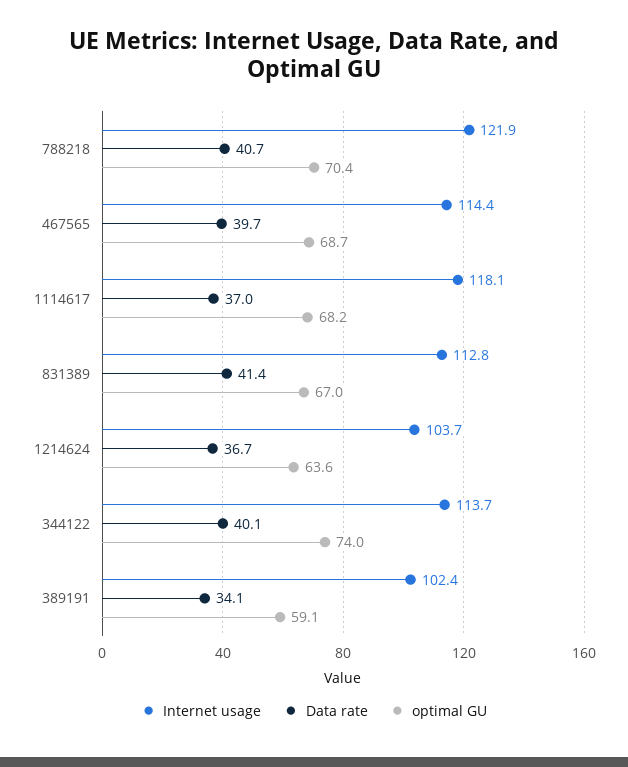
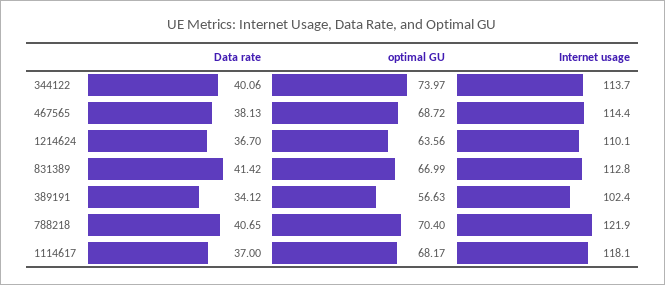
  {
    "Internet usage": {
      "788218": 121.9,
      "467565": 114.4,
      "1114617": 118.1,
      "831389": 112.8,
-     "1214624": 103.7,
+     "1214624": 110.1,
      "344122": 113.7,
      "389191": 102.4
    },
    "Data rate": {
      "788218": 40.65,
-     "467565": 39.7,
+     "467565": 38.13,
      "1114617": 37,
      "831389": 41.42,
      "1214624": 36.7,
      "344122": 40.06,
      "389191": 34.12
    },
    "optimal GU": {
      "788218": 70.4,
      "467565": 68.72,
      "1114617": 68.17,
      "831389": 66.99,
      "1214624": 63.56,
      "344122": 73.97,
-     "389191": 59.1
+     "389191": 56.63
    }
  }

